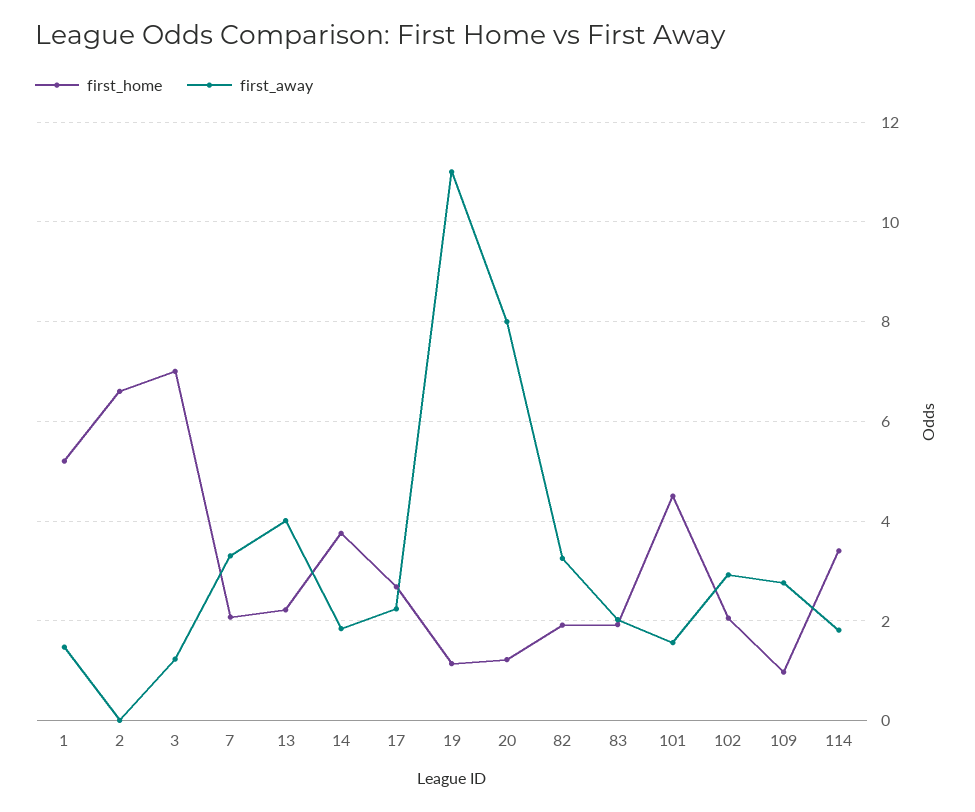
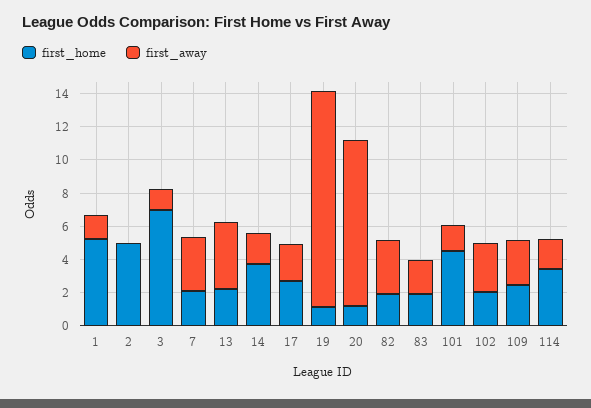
  {
    "first_home": {
      "1": 5.2,
-     "2": 6.6,
+     "2": 5,
      "3": 7,
      "7": 2,
      "13": 2.2,
      "14": 3.8,
      "17": 2.6,
      "19": 1.2,
      "20": 1.2,
      "82": 2,
      "83": 2,
      "101": 4.6,
      "102": 2,
-     "109": 1,
+     "109": 2.5,
      "114": 3.4
    },
    "first_away": {
      "1": 1.4,
      "2": 0,
      "3": 1.2,
      "7": 3.4,
      "13": 4,
      "14": 1.8,
      "17": 2.2,
-     "19": 11,
+     "19": 13,
-     "20": 8,
+     "20": 10,
      "82": 3.2,
      "83": 2,
      "101": 1.6,
      "102": 3,
      "109": 2.8,
      "114": 1.8
    }
  }

